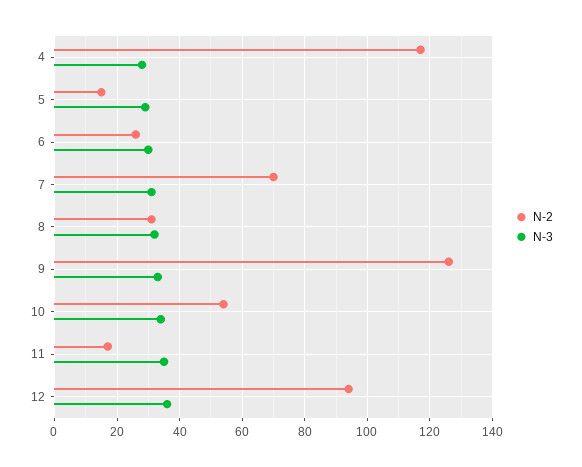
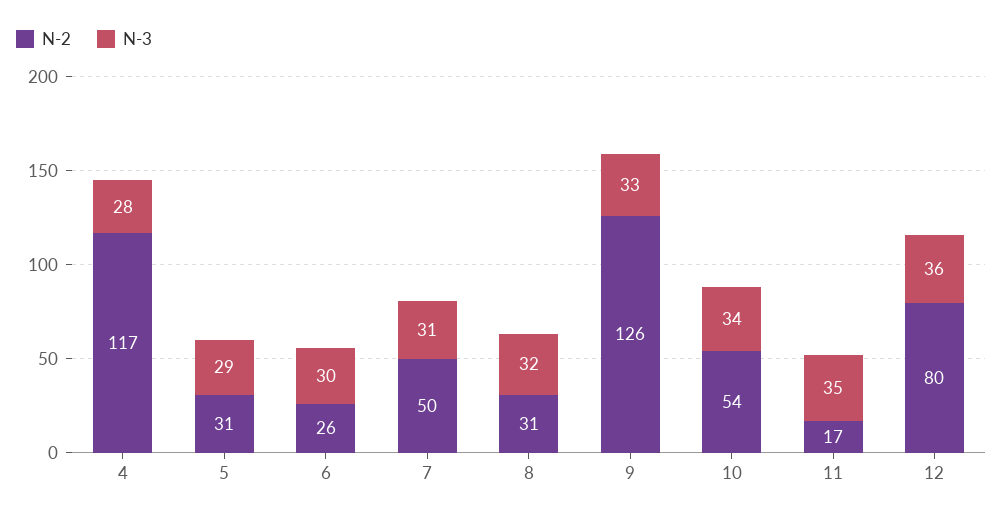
  {
    "N-2": {
      "4": 117,
-     "5": 15,
+     "5": 31,
      "6": 26,
-     "7": 70,
+     "7": 50,
      "8": 31,
      "9": 126,
      "10": 54,
      "11": 17,
-     "12": 95
+     "12": 80
    },
    "N-3": {
      "4": 28,
      "5": 29,
      "6": 30,
      "7": 31,
      "8": 32,
      "9": 33,
      "10": 34,
      "11": 35,
      "12": 36
    }
  }

